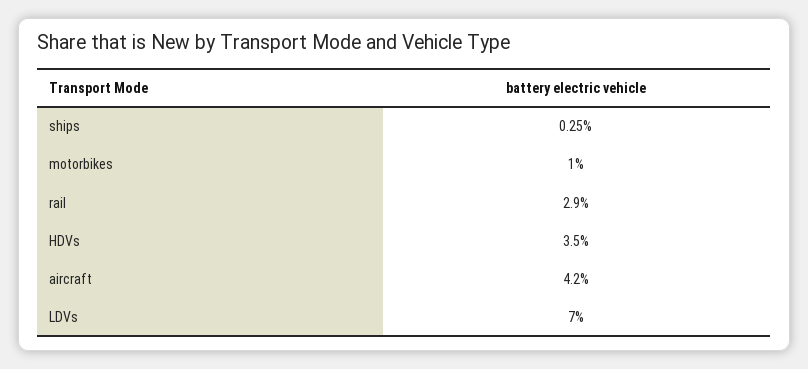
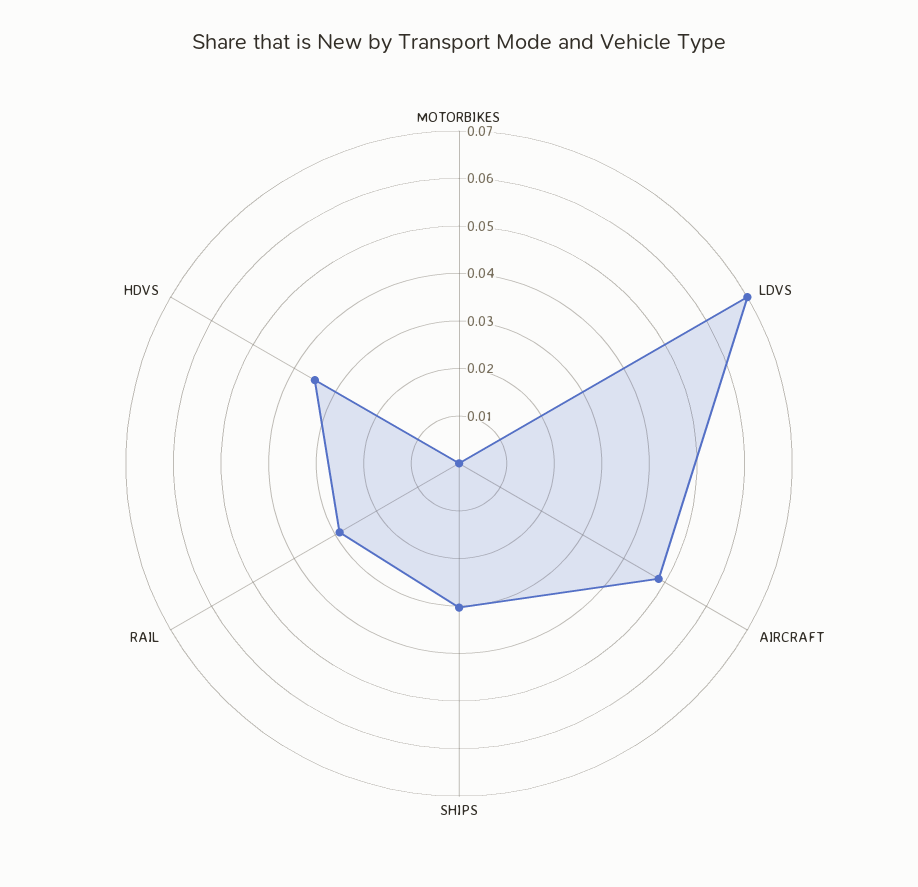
  {
-   "ships": 0.0025,
+   "ships": 0.03,
-   "motorbikes": 0.01,
+   "motorbikes": 0,
    "rail": 0.029,
    "HDVs": 0.035,
-   "aircraft": 0.042,
+   "aircraft": 0.048,
    "LDVs": 0.07
  }

